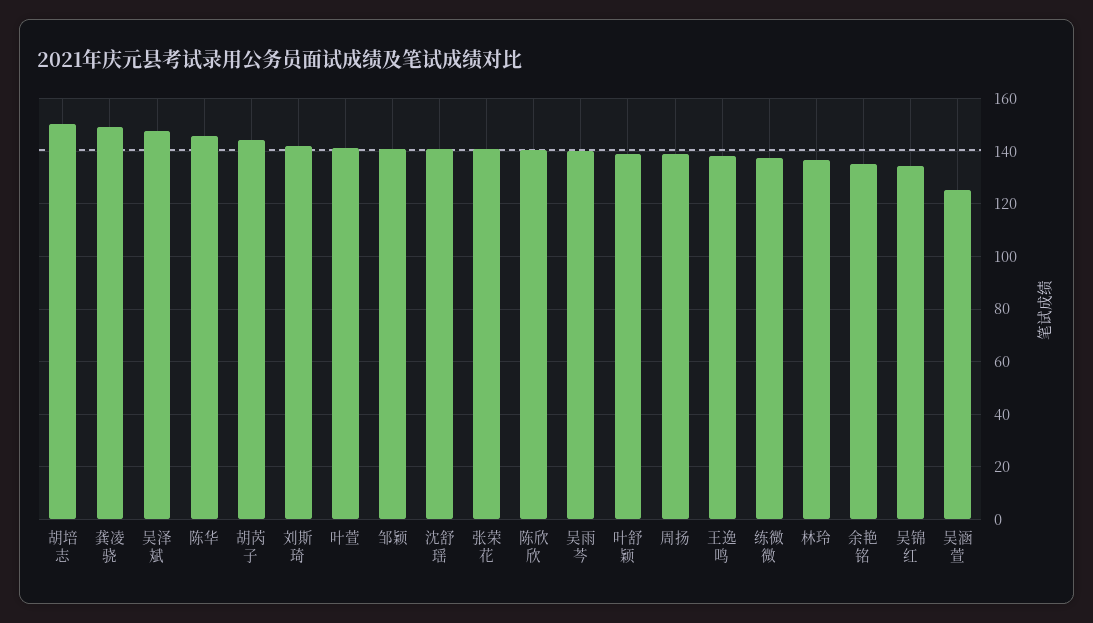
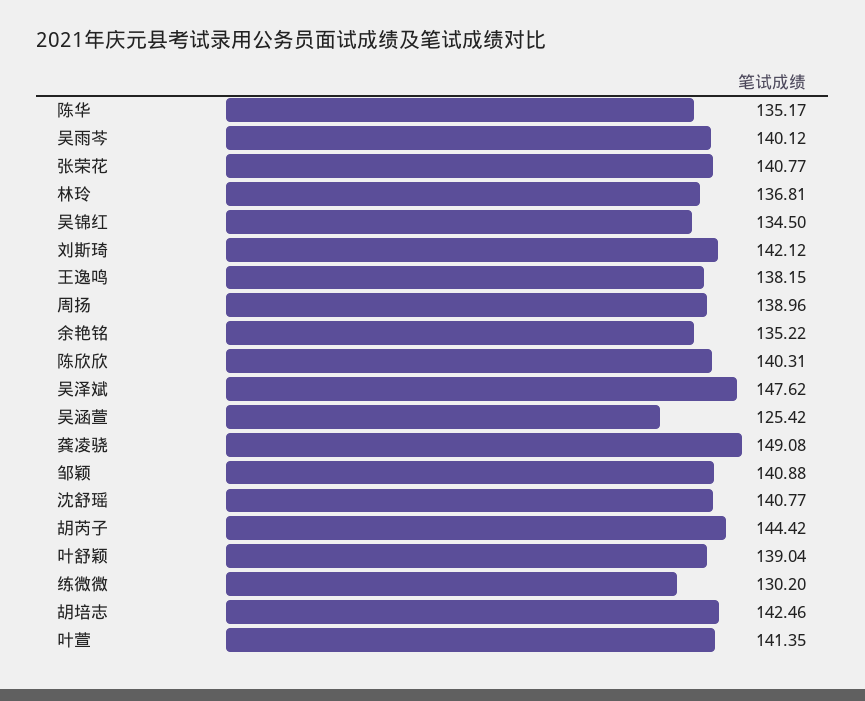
  {
-   "胡培志": 150,
+   "胡培志": 142.46,
    "龚凌骁": 149.08,
    "吴泽斌": 147.62,
-   "陈华": 145,
+   "陈华": 135.17,
    "胡芮子": 144.42,
    "刘斯琦": 142.12,
    "叶萱": 141.35,
    "邹颖": 140.88,
    "沈舒瑶": 140.77,
    "张荣花": 140.77,
    "陈欣欣": 140.31,
    "吴雨芩": 140.12,
    "叶舒颖": 139.04,
    "周扬": 138.96,
    "王逸鸣": 138.15,
-   "练微微": 137.5,
+   "练微微": 130.2,
    "林玲": 136.81,
    "余艳铭": 135.22,
    "吴锦红": 134.5,
    "吴涵萱": 125.42
  }

